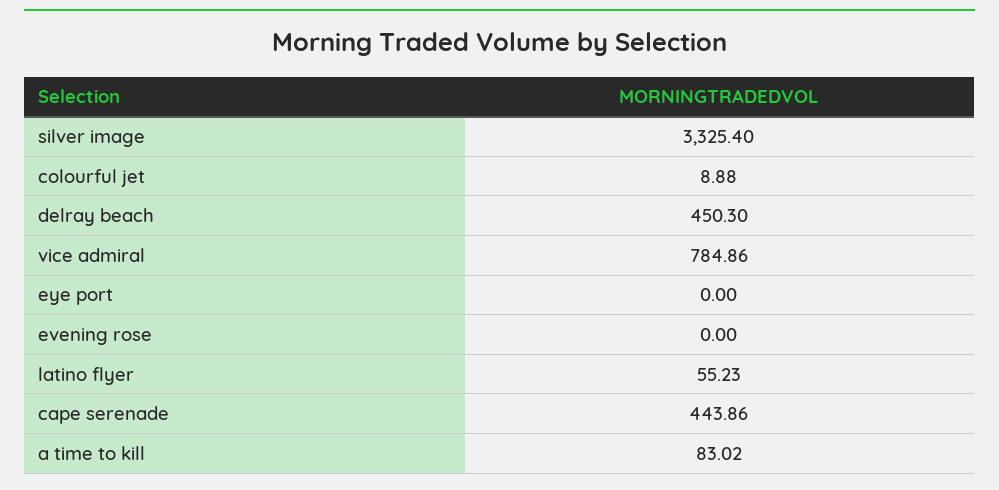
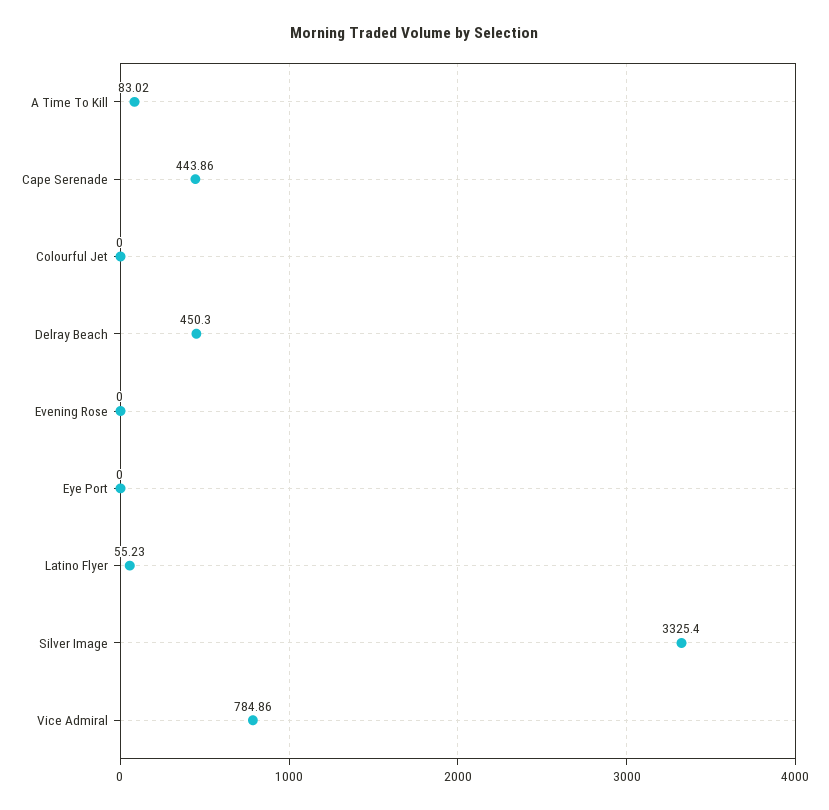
  {
    "silver image": 3325.4,
-   "colourful jet": 8.88,
+   "colourful jet": 0,
    "delray beach": 450.3,
    "vice admiral": 784.86,
    "eye port": 0,
    "evening rose": 0,
    "latino flyer": 55.23,
    "cape serenade": 443.86,
    "a time to kill": 83.02
  }

